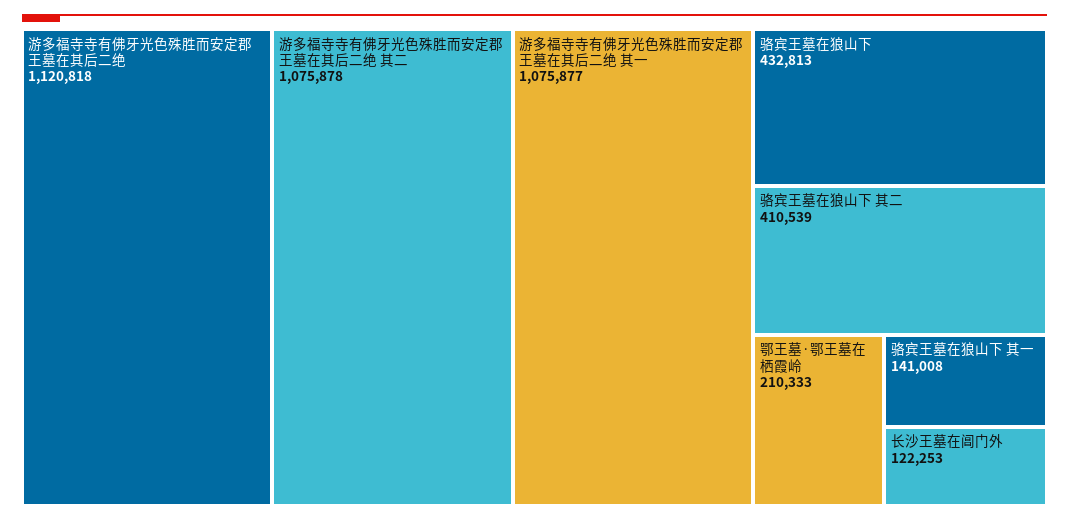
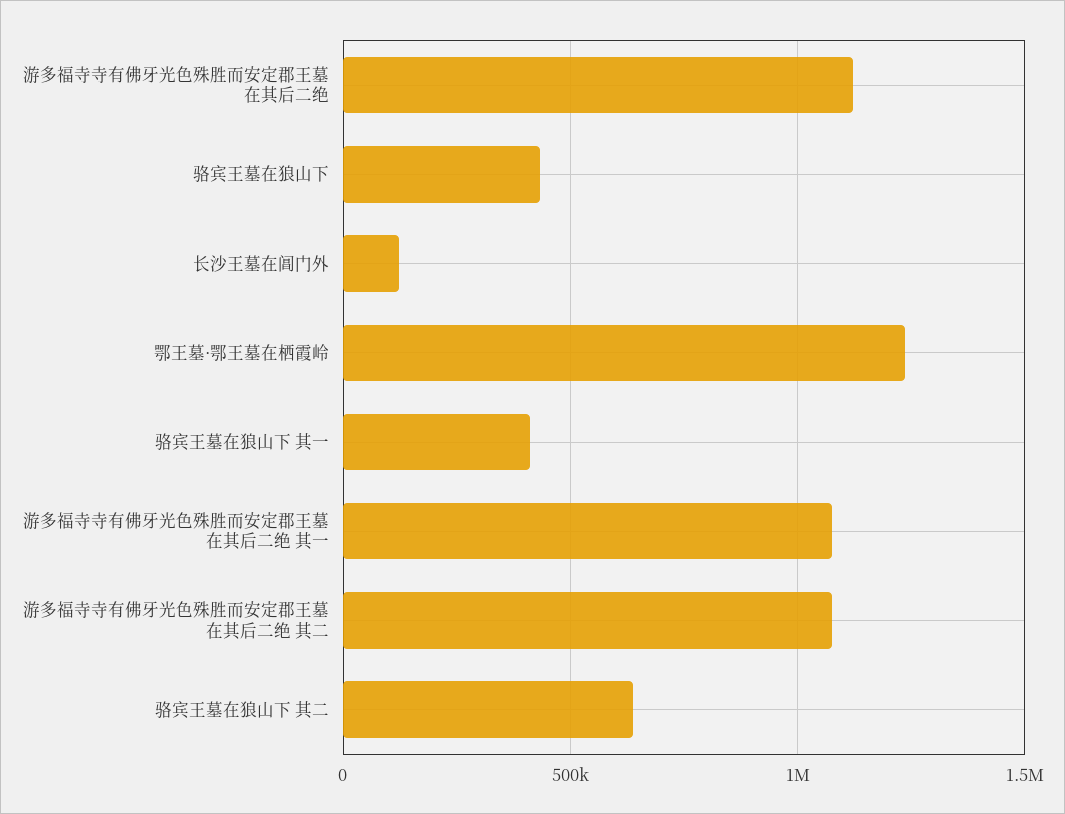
  {
    "游多福寺寺有佛牙光色殊胜而安定郡王墓在其后二绝": 1120818,
    "游多福寺寺有佛牙光色殊胜而安定郡王墓在其后二绝 其二": 1075878,
    "游多福寺寺有佛牙光色殊胜而安定郡王墓在其后二绝 其一": 1075877,
    "骆宾王墓在狼山下": 432813,
-   "骆宾王墓在狼山下 其二": 410539,
+   "骆宾王墓在狼山下 其二": 650000,
-   "鄂王墓·鄂王墓在栖霞岭": 210333,
+   "鄂王墓·鄂王墓在栖霞岭": 1250000,
-   "骆宾王墓在狼山下 其一": 141008,
+   "骆宾王墓在狼山下 其一": 400000,
    "长沙王墓在阊门外": 122253
  }

